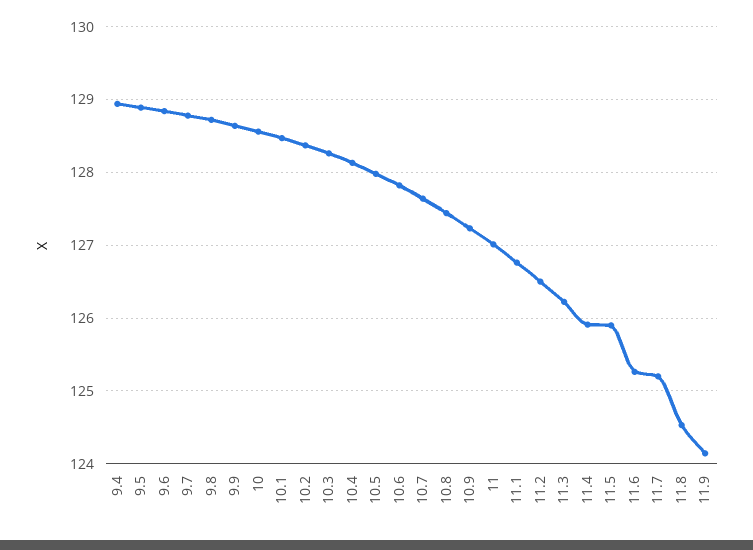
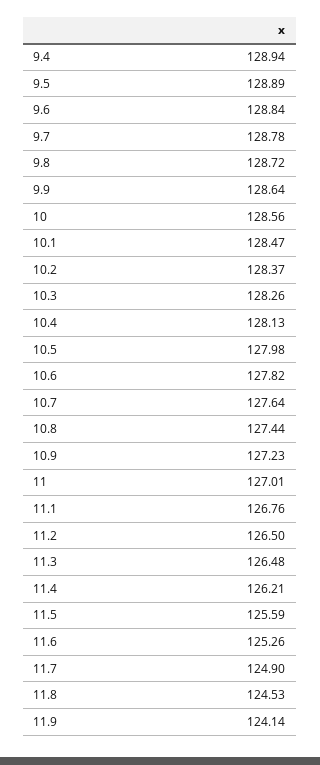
  {
    "9.4": 128.94,
    "9.5": 128.89,
    "9.6": 128.84,
    "9.7": 128.78,
    "9.8": 128.72,
    "9.9": 128.64,
    "10": 128.56,
    "10.1": 128.47,
    "10.2": 128.37,
    "10.3": 128.26,
    "10.4": 128.13,
    "10.5": 127.98,
    "10.6": 127.82,
    "10.7": 127.64,
    "10.8": 127.44,
    "10.9": 127.23,
    "11": 127.01,
    "11.1": 126.76,
    "11.2": 126.5,
-   "11.3": 126.2,
+   "11.3": 126.48,
-   "11.4": 125.9,
+   "11.4": 126.21,
-   "11.5": 125.9,
+   "11.5": 125.59,
    "11.6": 125.26,
-   "11.7": 125.2,
+   "11.7": 124.9,
    "11.8": 124.53,
    "11.9": 124.14
  }

